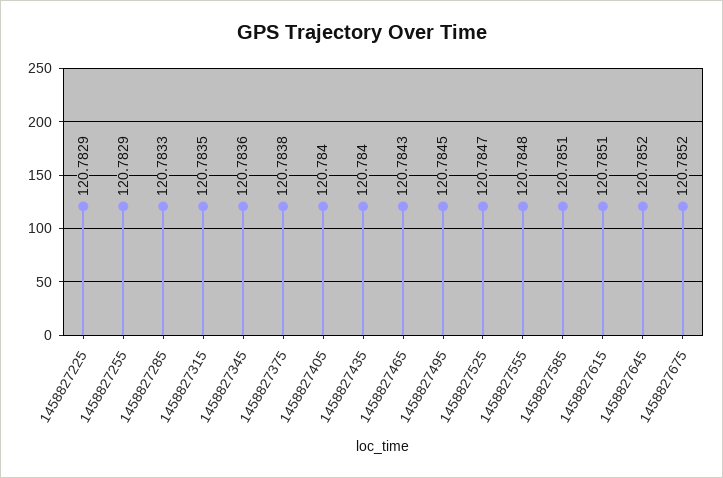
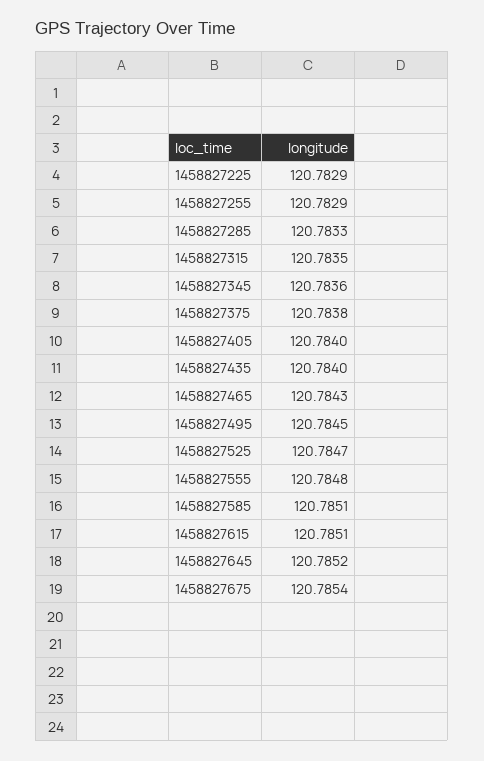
  {
    "1458827225": 120.7829,
    "1458827255": 120.7829,
    "1458827285": 120.7833,
    "1458827315": 120.7835,
    "1458827345": 120.7836,
    "1458827375": 120.7838,
    "1458827405": 120.784,
    "1458827435": 120.784,
    "1458827465": 120.7843,
    "1458827495": 120.7845,
    "1458827525": 120.7847,
    "1458827555": 120.7848,
    "1458827585": 120.7851,
    "1458827615": 120.7851,
    "1458827645": 120.7852,
-   "1458827675": 120.7852
+   "1458827675": 120.7854
  }

